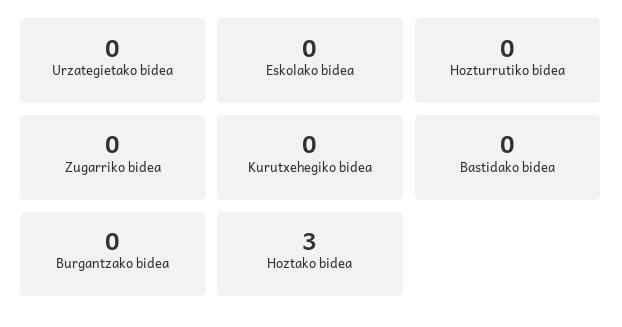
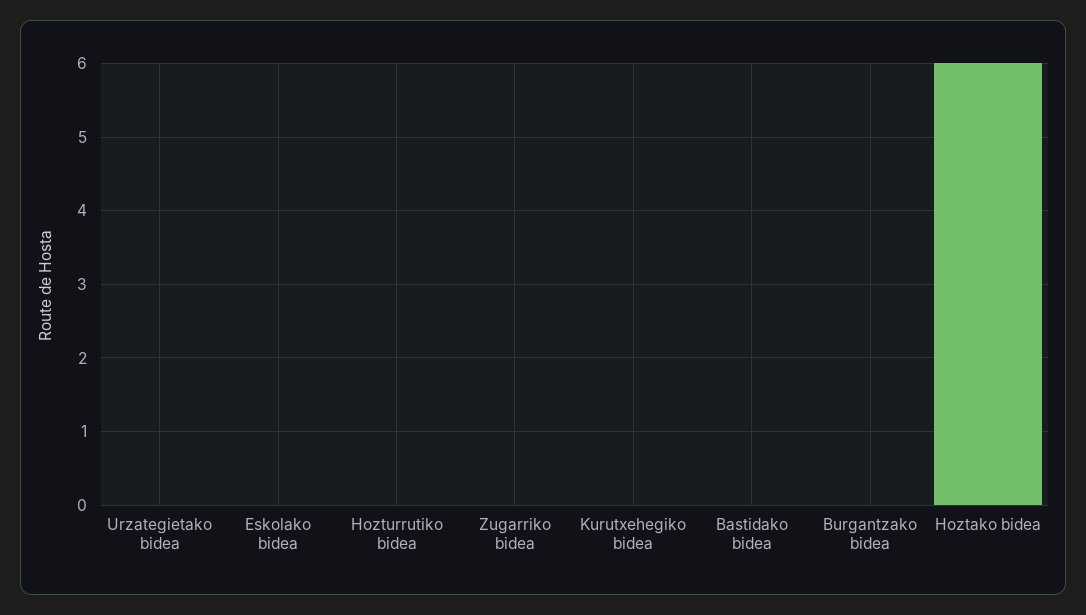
  {
    "Urzategietako bidea": 0,
    "Eskolako bidea": 0,
    "Hozturrutiko bidea": 0,
    "Zugarriko bidea": 0,
    "Kurutxehegiko bidea": 0,
    "Bastidako bidea": 0,
    "Burgantzako bidea": 0,
-   "Hoztako bidea": 3
+   "Hoztako bidea": 6
  }

